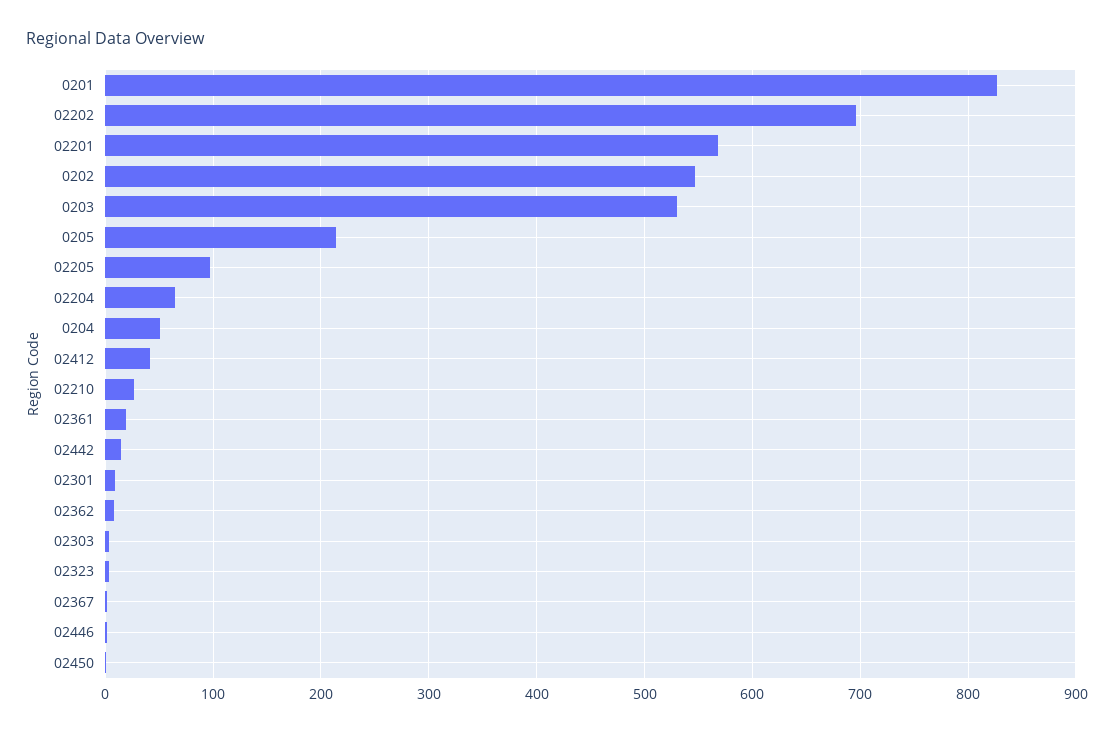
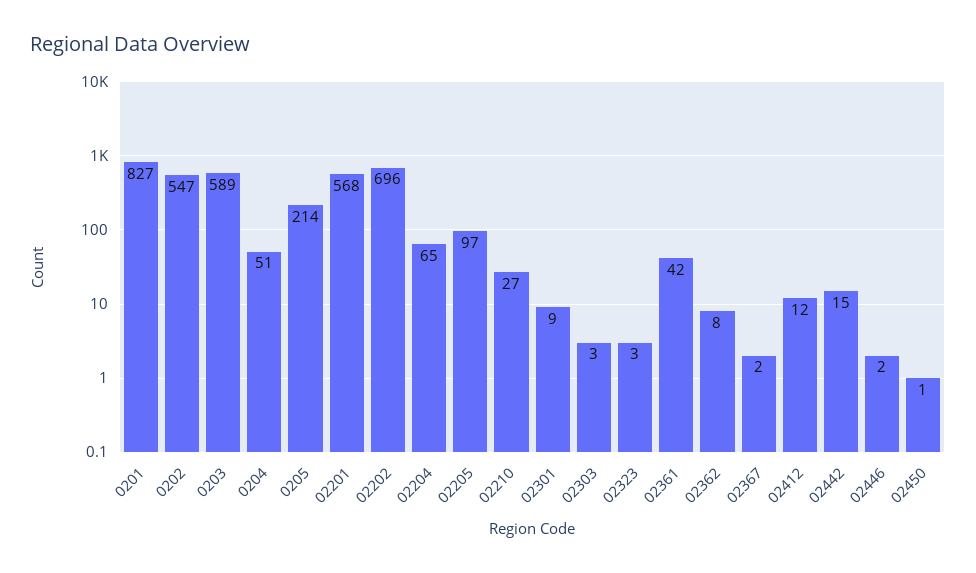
  {
    "0201": 827,
    "02202": 696,
    "02201": 568,
    "0202": 547,
-   "0203": 530,
+   "0203": 589,
    "0205": 214,
    "02205": 97,
    "02204": 65,
    "0204": 51,
-   "02412": 40,
+   "02412": 12,
    "02210": 27,
-   "02361": 20,
+   "02361": 42,
    "02442": 15,
    "02301": 9,
    "02362": 8,
    "02303": 3,
    "02323": 3,
    "02367": 2,
    "02446": 2,
    "02450": 1
  }

